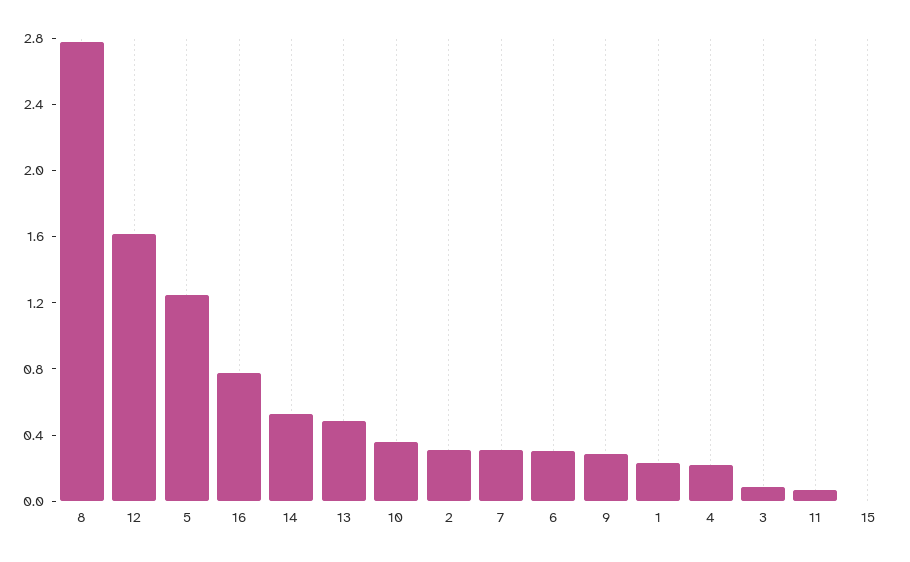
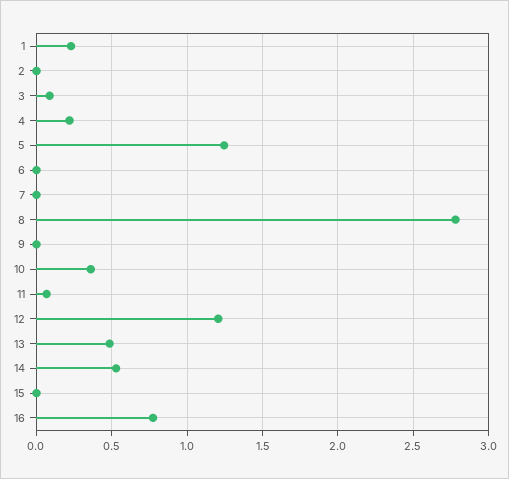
  {
    "8": 2.8,
-   "12": 1.6,
+   "12": 1.2,
    "5": 1.25,
    "16": 0.75,
    "14": 0.55,
    "13": 0.5,
    "10": 0.35,
-   "2": 0.3,
+   "2": 0,
-   "7": 0.3,
+   "7": 0,
-   "6": 0.3,
+   "6": 0,
-   "9": 0.3,
+   "9": 0,
    "1": 0.25,
    "4": 0.2,
    "3": 0.1,
    "11": 0.05,
    "15": 0
  }

